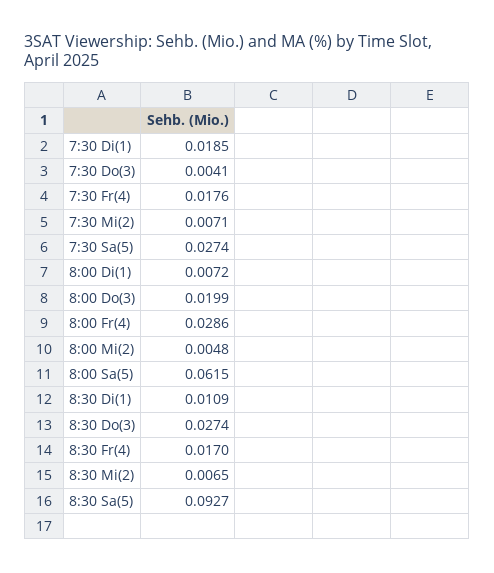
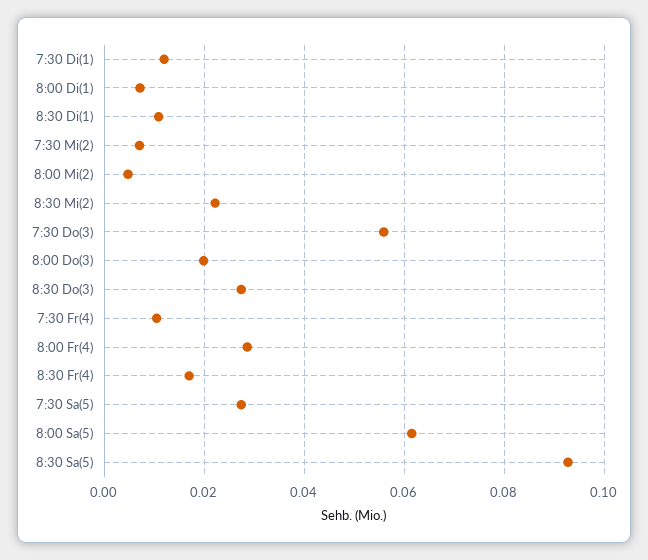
  {
-   "7:30 Di(1)": 0.0185,
+   "7:30 Di(1)": 0.012,
-   "7:30 Do(3)": 0.0041,
+   "7:30 Do(3)": 0.056,
-   "7:30 Fr(4)": 0.0176,
+   "7:30 Fr(4)": 0.01,
    "7:30 Mi(2)": 0.0071,
    "7:30 Sa(5)": 0.0274,
    "8:00 Di(1)": 0.0072,
    "8:00 Do(3)": 0.0199,
    "8:00 Fr(4)": 0.0286,
    "8:00 Mi(2)": 0.0048,
    "8:00 Sa(5)": 0.0615,
    "8:30 Di(1)": 0.0109,
    "8:30 Do(3)": 0.0274,
    "8:30 Fr(4)": 0.017,
-   "8:30 Mi(2)": 0.0065,
+   "8:30 Mi(2)": 0.022,
    "8:30 Sa(5)": 0.0927
  }

